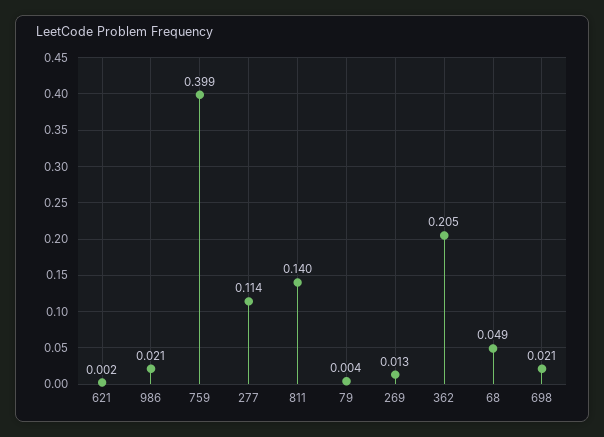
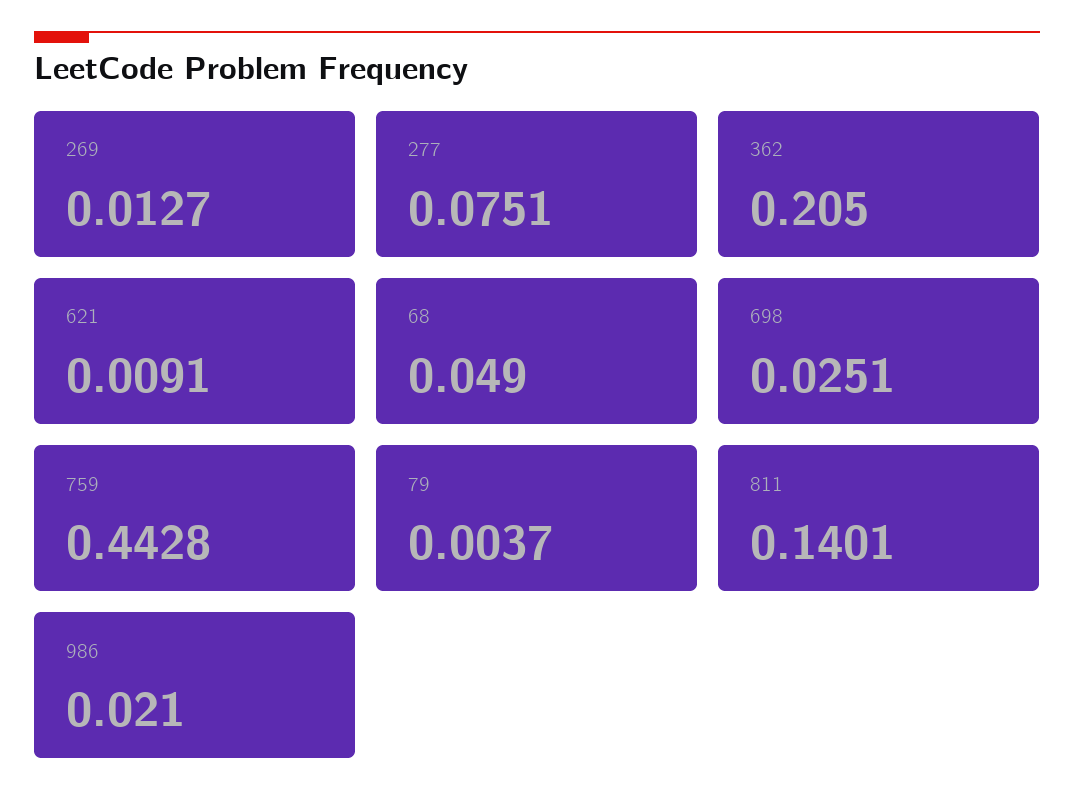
  {
-   "621": 0.002,
+   "621": 0.0091,
    "986": 0.021,
-   "759": 0.399,
+   "759": 0.4428,
-   "277": 0.114,
+   "277": 0.0751,
    "811": 0.1401,
    "79": 0.0037,
    "269": 0.0127,
    "362": 0.205,
    "68": 0.049,
-   "698": 0.021
+   "698": 0.0251
  }

